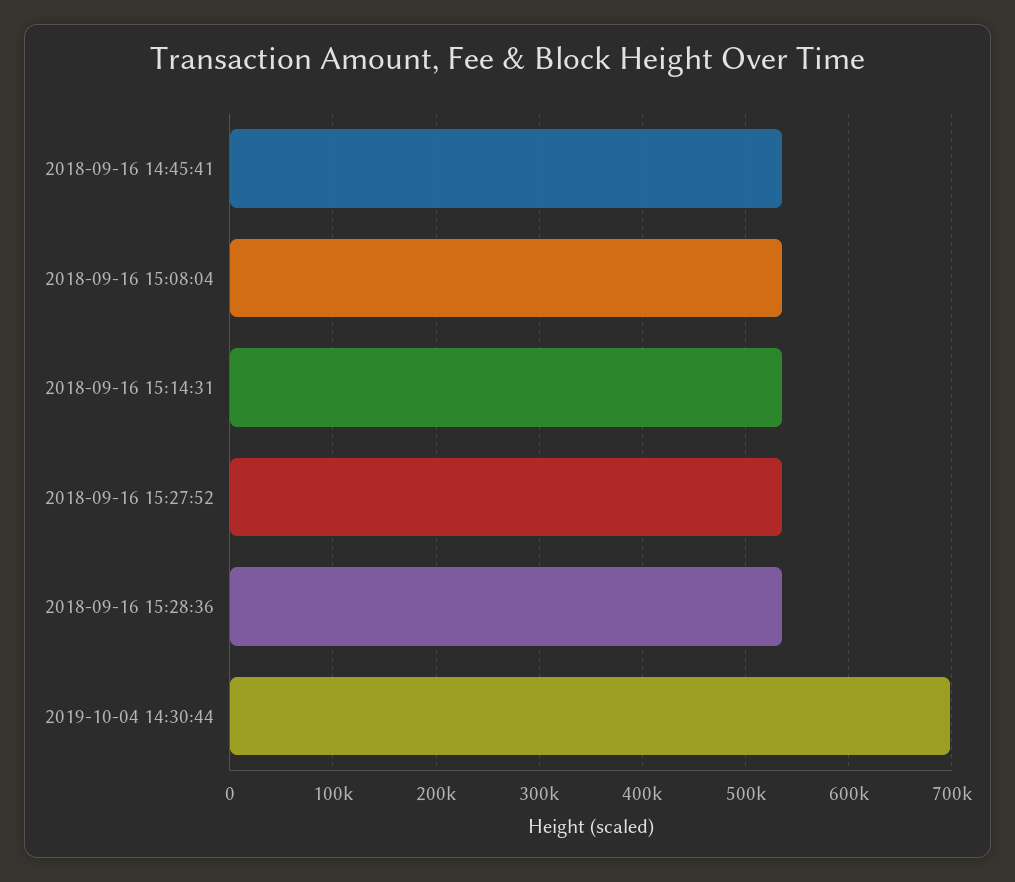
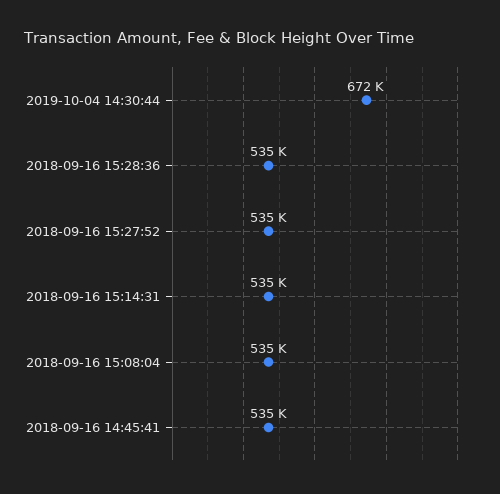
  {
    "2018-09-16 14:45:41": 535000,
    "2018-09-16 15:08:04": 535000,
    "2018-09-16 15:14:31": 535000,
    "2018-09-16 15:27:52": 535000,
    "2018-09-16 15:28:36": 535000,
-   "2019-10-04 14:30:44": 700000
+   "2019-10-04 14:30:44": 672000
  }

